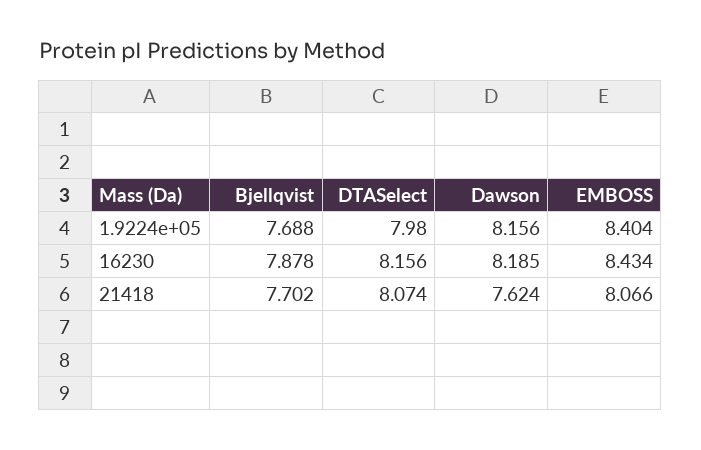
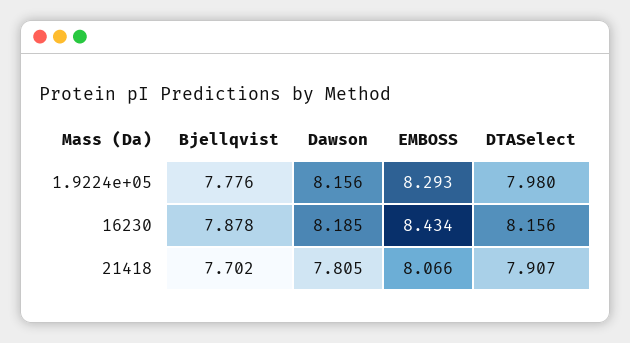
  {
    "Bjellqvist": {
-     "1.9224e+05": 7.688,
+     "1.9224e+05": 7.776,
      "16230": 7.878,
      "21418": 7.702
    },
    "DTASelect": {
      "1.9224e+05": 7.98,
      "16230": 8.156,
-     "21418": 8.074
+     "21418": 7.907
    },
    "Dawson": {
      "1.9224e+05": 8.156,
      "16230": 8.185,
-     "21418": 7.624
+     "21418": 7.805
    },
    "EMBOSS": {
-     "1.9224e+05": 8.404,
+     "1.9224e+05": 8.293,
      "16230": 8.434,
      "21418": 8.066
    }
  }

